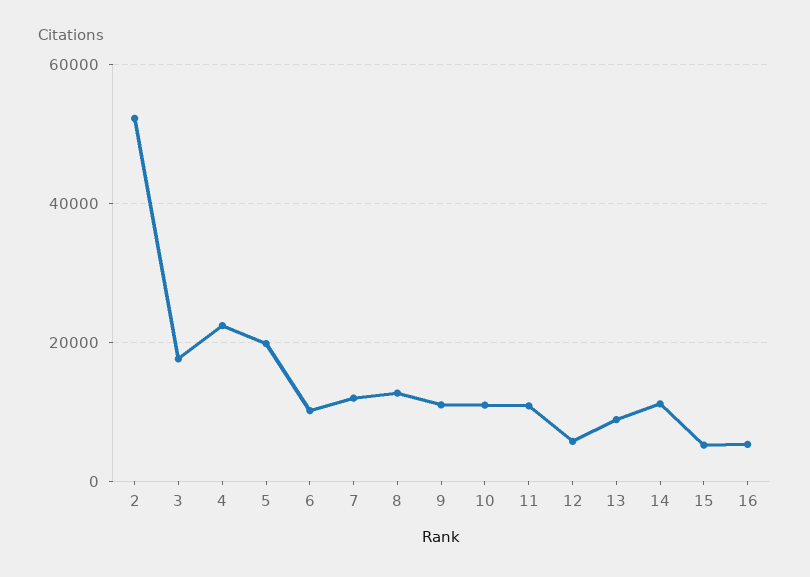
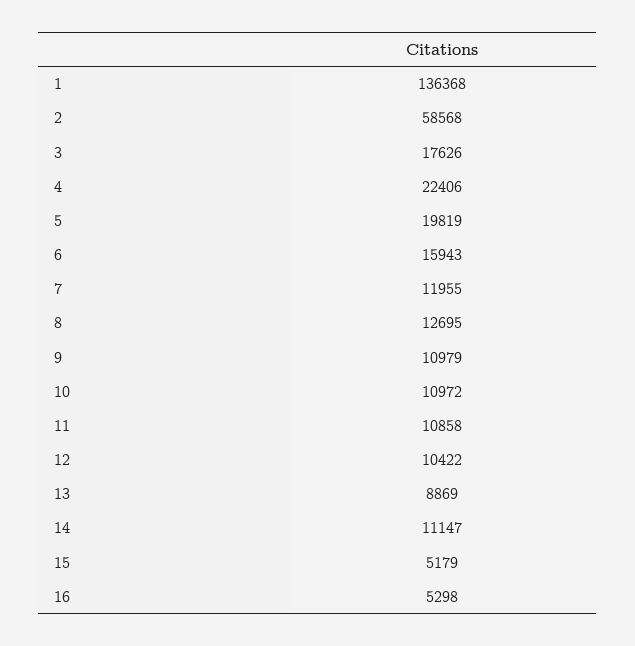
  {
-   "2": 52000,
+   "2": 58568,
    "3": 17626,
    "4": 22406,
    "5": 19819,
-   "6": 10000,
+   "6": 15943,
    "7": 11955,
    "8": 12695,
    "9": 10979,
    "10": 10972,
    "11": 10858,
-   "12": 6000,
+   "12": 10422,
    "13": 8869,
    "14": 11147,
    "15": 5179,
-   "16": 5298
+   "16": 5298,
+   "1": 136368
  }

